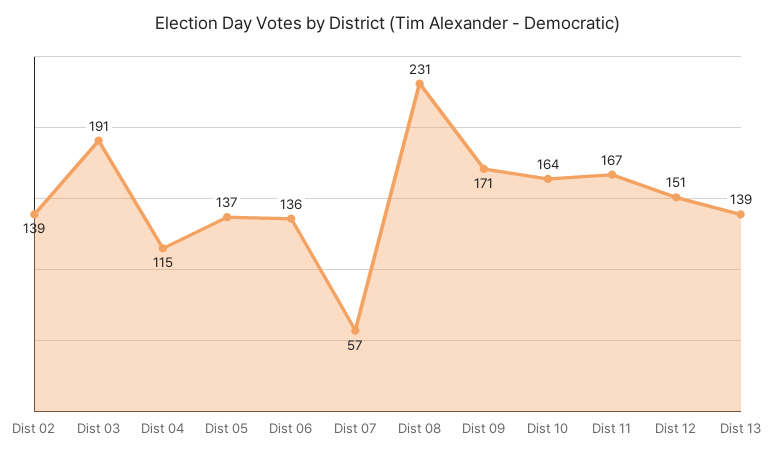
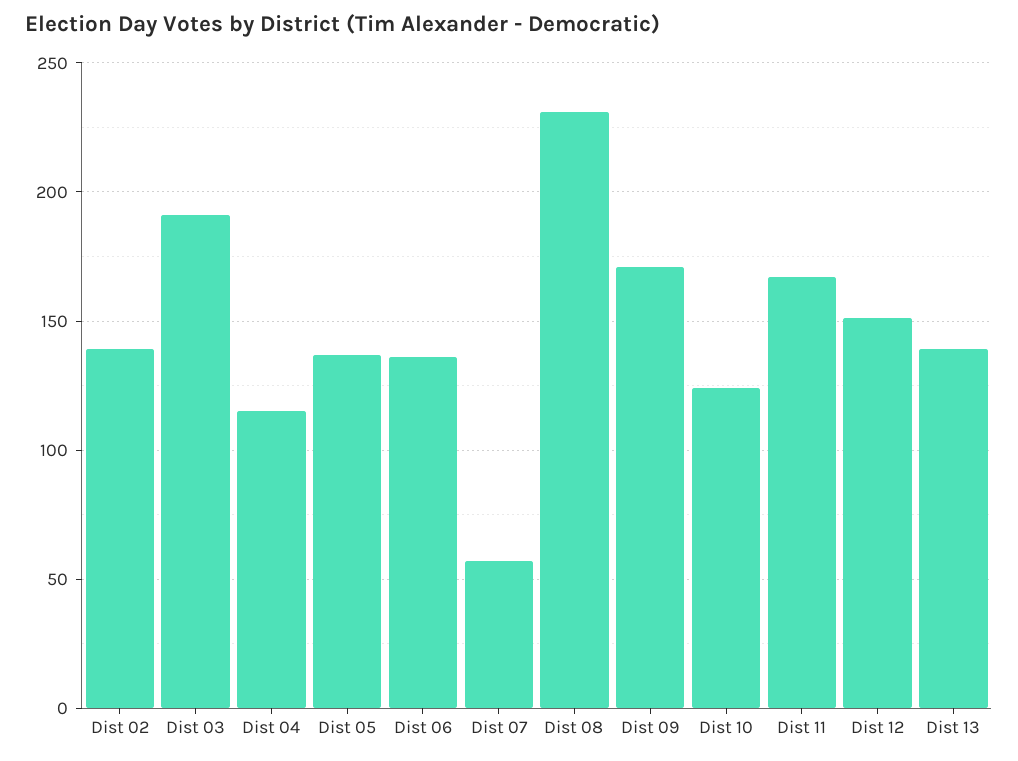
  {
    "Dist 02": 139,
    "Dist 03": 191,
    "Dist 04": 115,
    "Dist 05": 137,
    "Dist 06": 136,
    "Dist 07": 57,
    "Dist 08": 231,
    "Dist 09": 171,
-   "Dist 10": 164,
+   "Dist 10": 125,
    "Dist 11": 167,
    "Dist 12": 151,
    "Dist 13": 139
  }

